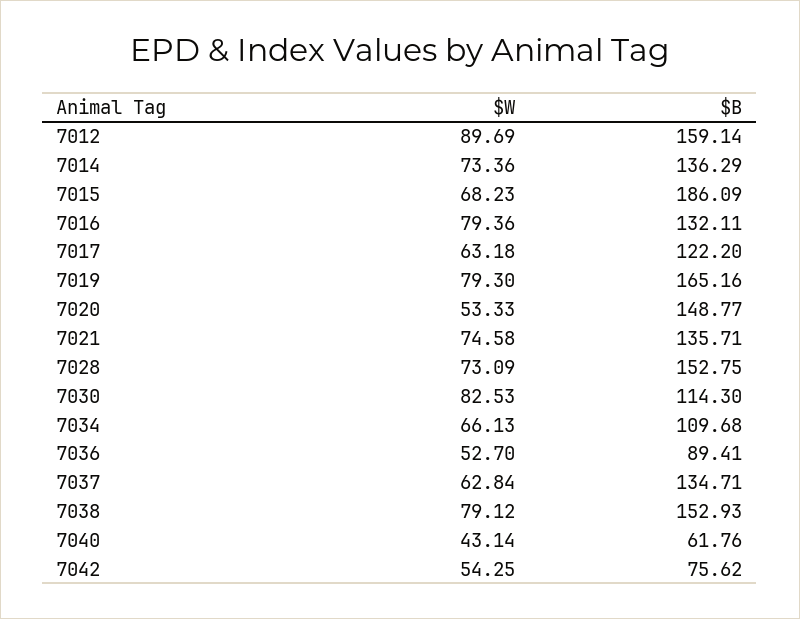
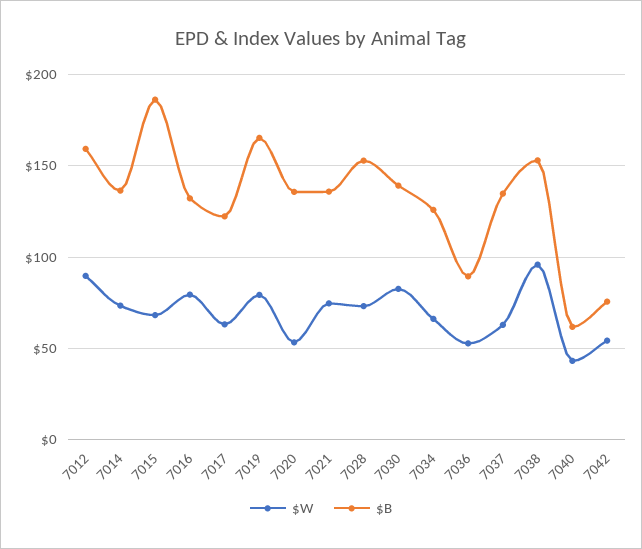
  {
    "$W": {
      "7012": 89.69,
      "7014": 73.36,
      "7015": 68.23,
      "7016": 79.36,
      "7017": 63.18,
      "7019": 79.3,
      "7020": 53.33,
      "7021": 74.58,
      "7028": 73.09,
      "7030": 82.53,
      "7034": 66.13,
      "7036": 52.7,
      "7037": 62.84,
-     "7038": 79.12,
+     "7038": 95,
      "7040": 43.14,
      "7042": 54.25
    },
    "$B": {
      "7012": 159.14,
      "7014": 136.29,
      "7015": 186.09,
      "7016": 132.11,
      "7017": 122.2,
      "7019": 165.16,
-     "7020": 148.77,
+     "7020": 135,
      "7021": 135.71,
      "7028": 152.75,
-     "7030": 114.3,
+     "7030": 140,
-     "7034": 109.68,
+     "7034": 125,
      "7036": 89.41,
      "7037": 134.71,
      "7038": 152.93,
      "7040": 61.76,
      "7042": 75.62
    }
  }

